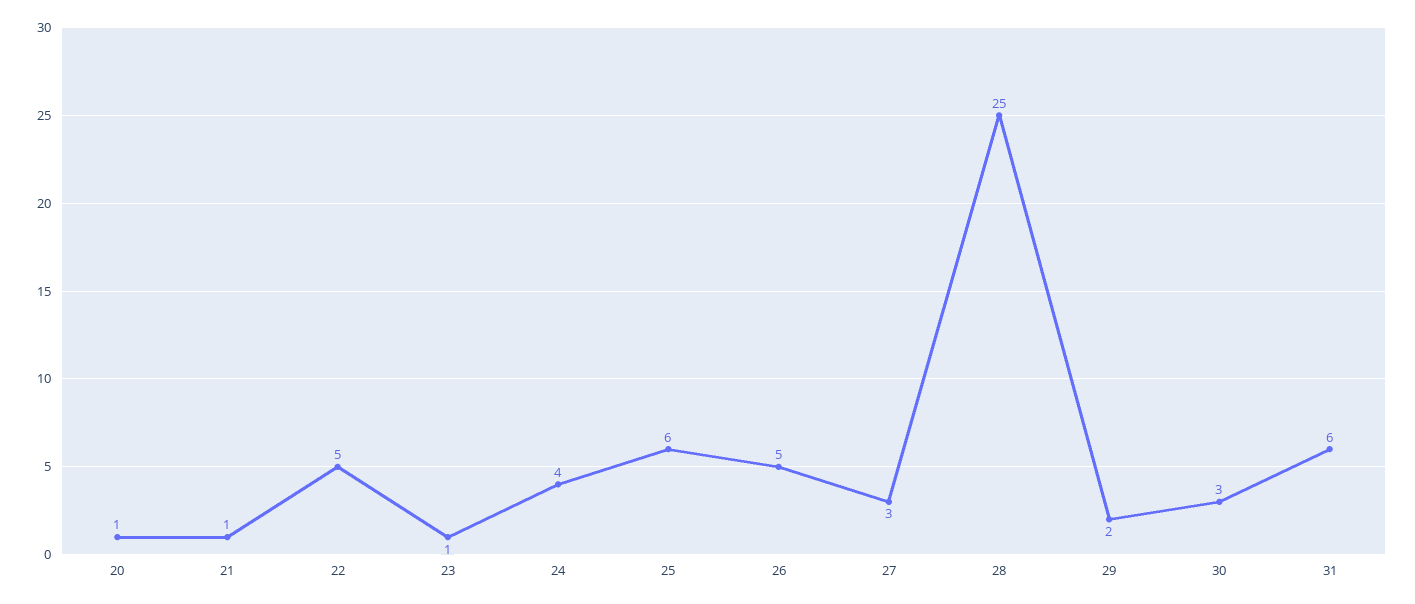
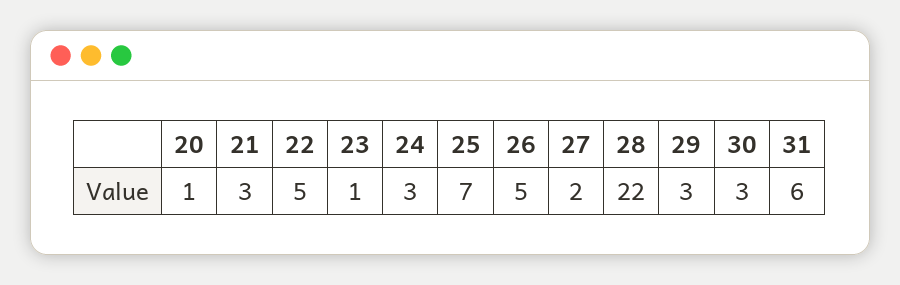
  {
    "20": 1,
-   "21": 1,
+   "21": 3,
    "22": 5,
    "23": 1,
-   "24": 4,
+   "24": 3,
-   "25": 6,
+   "25": 7,
    "26": 5,
-   "27": 3,
+   "27": 2,
-   "28": 25,
+   "28": 22,
-   "29": 2,
+   "29": 3,
    "30": 3,
    "31": 6
  }

